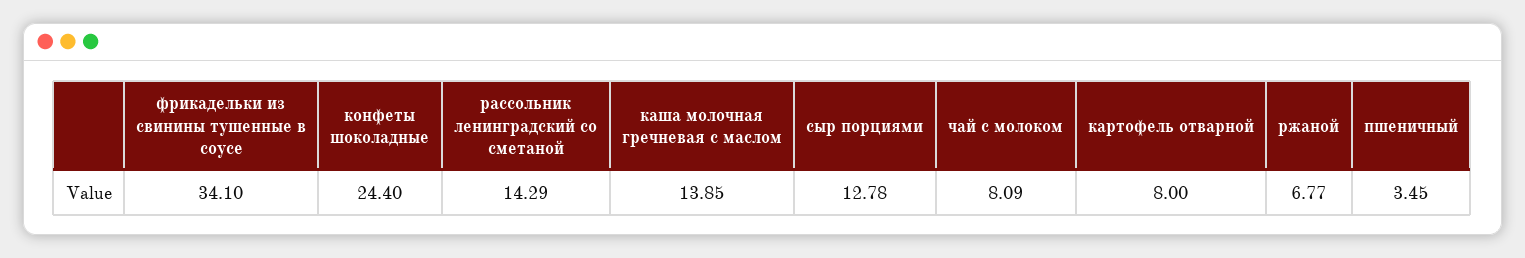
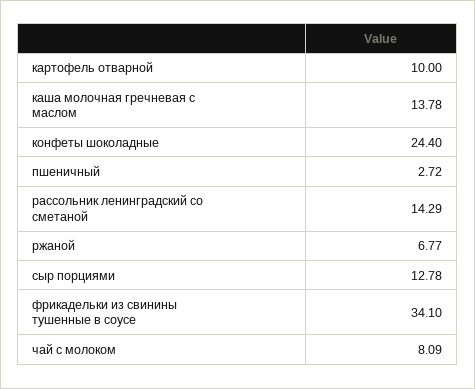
  {
    "фрикадельки из свинины тушенные в соусе": 34.1,
    "конфеты шоколадные": 24.4,
    "рассольник ленинградский со сметаной": 14.29,
-   "каша молочная гречневая с маслом": 13.85,
+   "каша молочная гречневая с маслом": 13.78,
    "сыр порциями": 12.78,
    "чай с молоком": 8.09,
-   "картофель отварной": 8,
+   "картофель отварной": 10,
    "ржаной": 6.77,
-   "пшеничный": 3.45
+   "пшеничный": 2.72
  }

